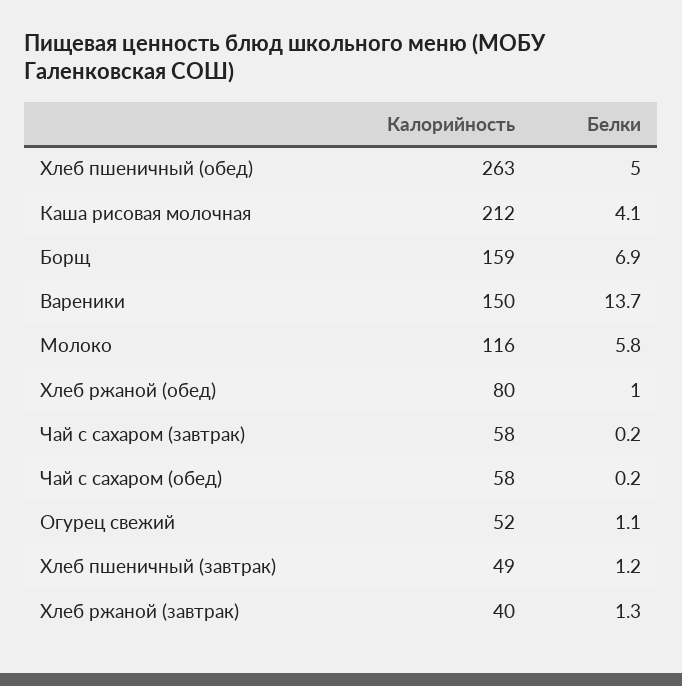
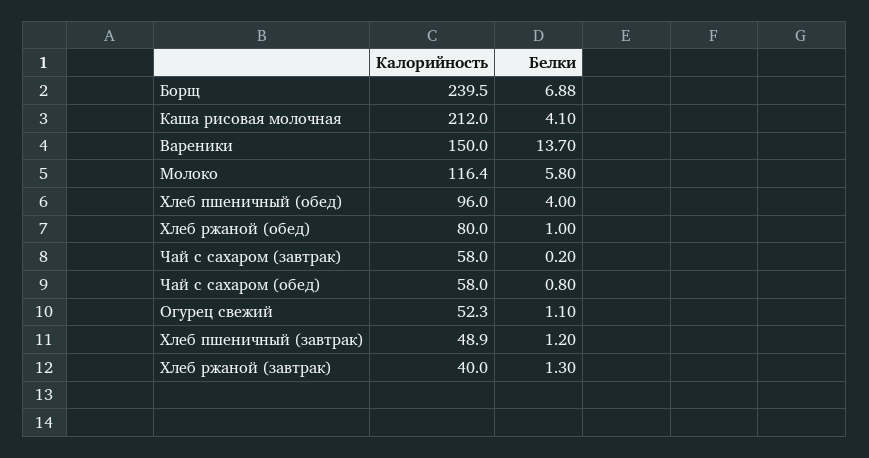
  {
    "Калорийность": {
-     "Хлеб пшеничный (обед)": 263,
+     "Хлеб пшеничный (обед)": 96,
      "Каша рисовая молочная": 212,
-     "Борщ": 159,
+     "Борщ": 239.5,
      "Вареники": 150,
      "Молоко": 116.4,
      "Хлеб ржаной (обед)": 80,
      "Чай с сахаром (завтрак)": 58,
      "Чай с сахаром (обед)": 58,
      "Огурец свежий": 52.3,
      "Хлеб пшеничный (завтрак)": 48.9,
      "Хлеб ржаной (завтрак)": 40
    },
    "Белки": {
-     "Хлеб пшеничный (обед)": 5,
+     "Хлеб пшеничный (обед)": 4,
      "Каша рисовая молочная": 4.1,
      "Борщ": 6.88,
      "Вареники": 13.7,
      "Молоко": 5.8,
      "Хлеб ржаной (обед)": 1,
      "Чай с сахаром (завтрак)": 0.2,
-     "Чай с сахаром (обед)": 0.2,
+     "Чай с сахаром (обед)": 0.8,
      "Огурец свежий": 1.1,
      "Хлеб пшеничный (завтрак)": 1.2,
      "Хлеб ржаной (завтрак)": 1.3
    }
  }

